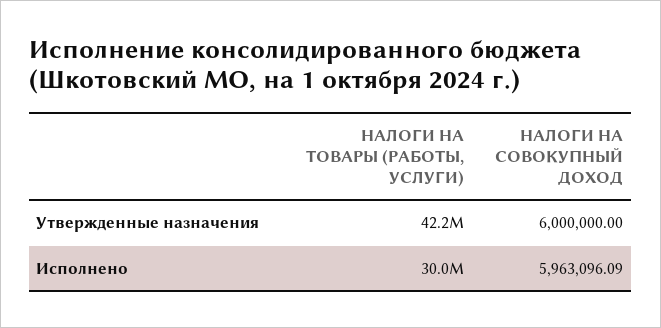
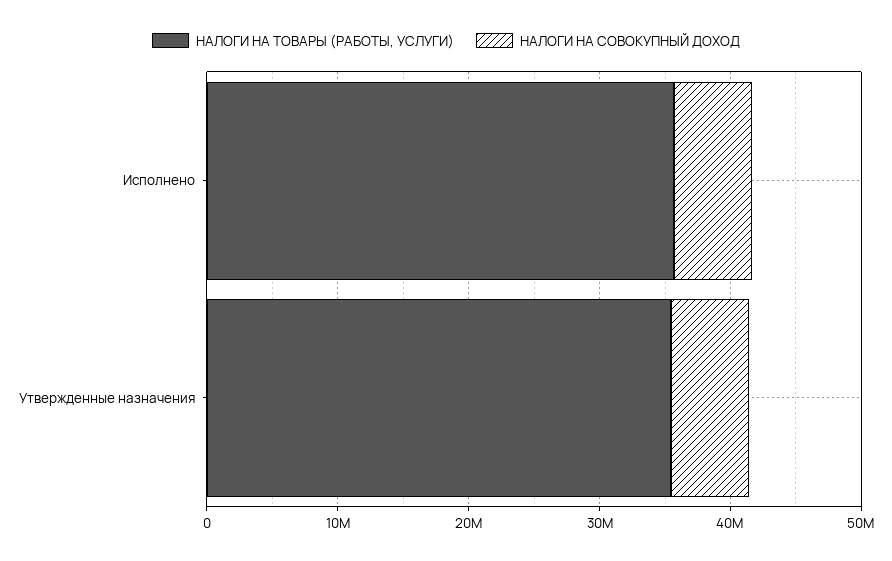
  {
    "НАЛОГИ НА ТОВАРЫ (РАБОТЫ, УСЛУГИ)": {
-     "Утвержденные назначения": 42200000,
+     "Утвержденные назначения": 36000000,
-     "Исполнено": 30000000
+     "Исполнено": 36000000
    },
    "НАЛОГИ НА СОВОКУПНЫЙ ДОХОД": {
      "Утвержденные назначения": 6000000,
      "Исполнено": 5963096.09
    }
  }

